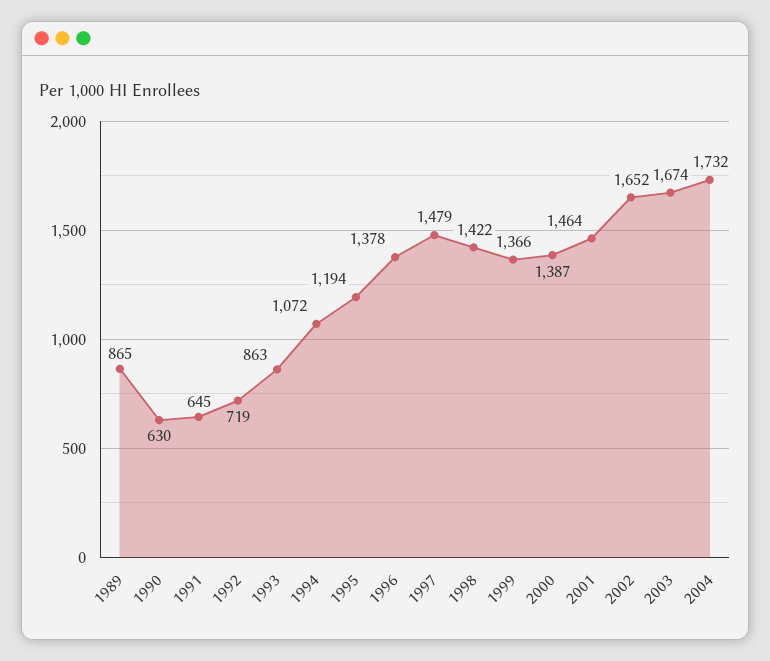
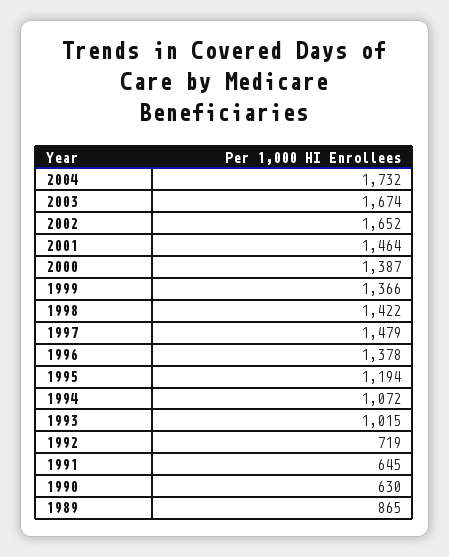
  {
    "1989": 865,
    "1990": 630,
    "1991": 645,
    "1992": 719,
-   "1993": 863,
+   "1993": 1015,
    "1994": 1072,
    "1995": 1194,
    "1996": 1378,
    "1997": 1479,
    "1998": 1422,
    "1999": 1366,
    "2000": 1387,
    "2001": 1464,
    "2002": 1652,
    "2003": 1674,
    "2004": 1732
  }

